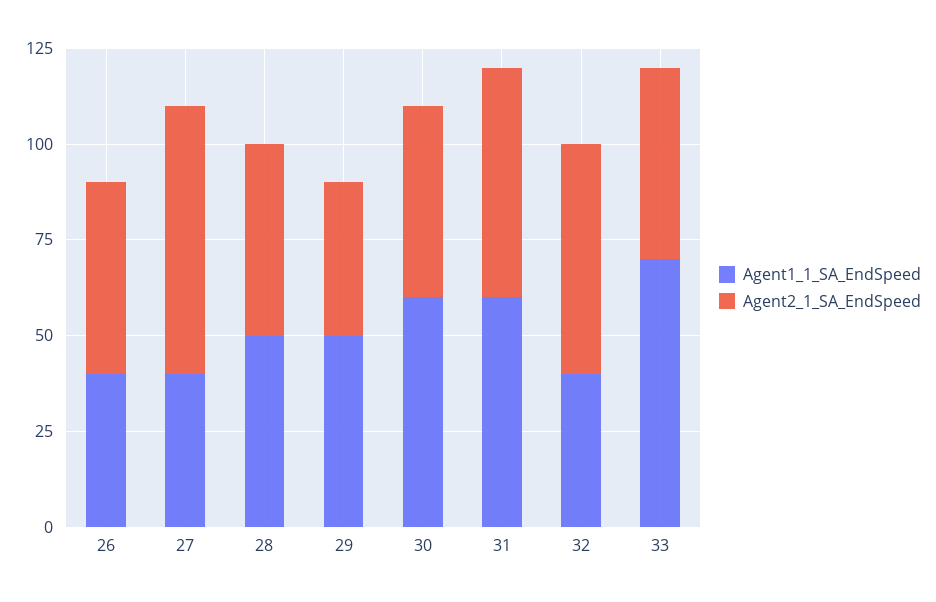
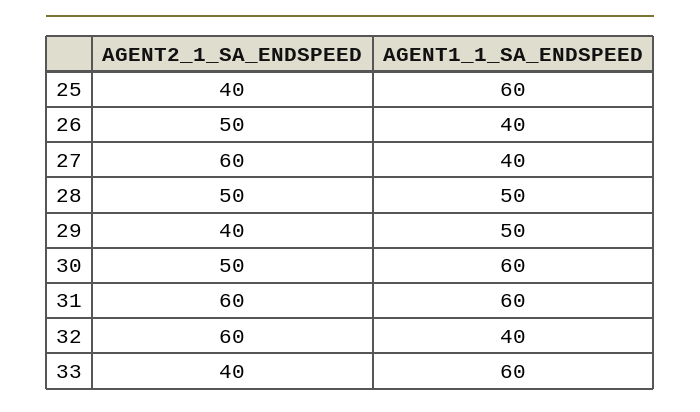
  {
    "Agent1_1_SA_EndSpeed": {
      "26": 40,
      "27": 40,
      "28": 50,
      "29": 50,
      "30": 60,
      "31": 60,
      "32": 40,
-     "33": 70
+     "33": 60,
+     "25": 60
    },
    "Agent2_1_SA_EndSpeed": {
      "26": 50,
-     "27": 70,
+     "27": 60,
      "28": 50,
      "29": 40,
      "30": 50,
      "31": 60,
      "32": 60,
-     "33": 50
+     "33": 40,
+     "25": 40
    }
  }

